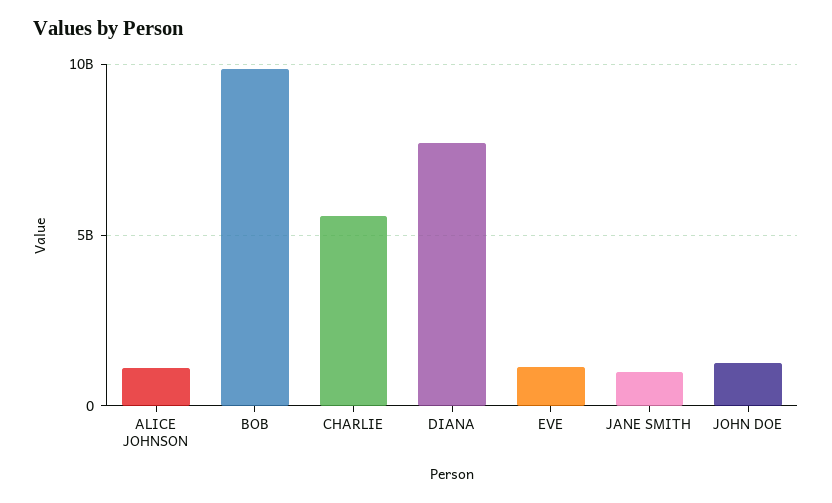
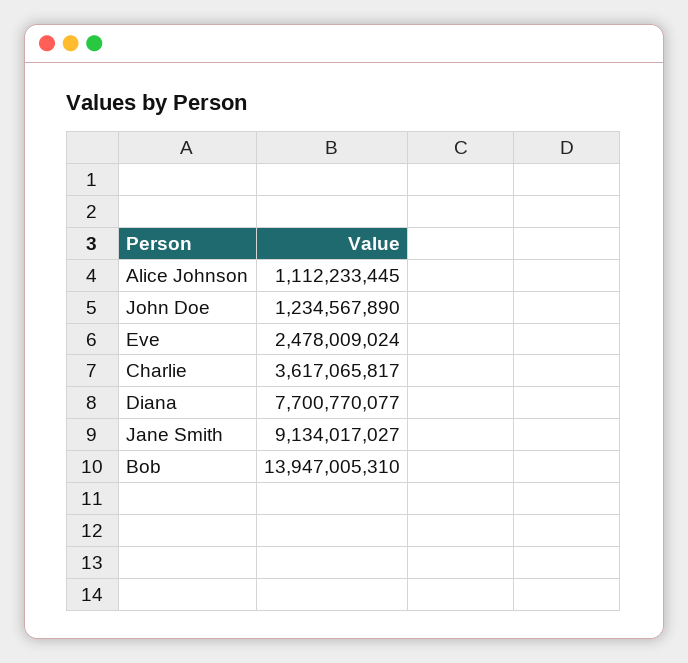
  {
    "ALICE JOHNSON": 1112233445,
-   "BOB": 10000000000,
+   "BOB": 13947005310,
-   "CHARLIE": 5500000000,
+   "CHARLIE": 3617065817,
    "DIANA": 7700770077,
-   "EVE": 1000000000,
+   "EVE": 2478009024,
-   "JANE SMITH": 1000000000,
+   "JANE SMITH": 9134017027,
    "JOHN DOE": 1234567890
  }

